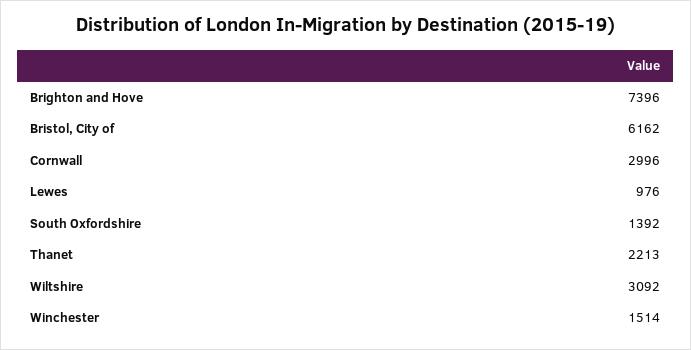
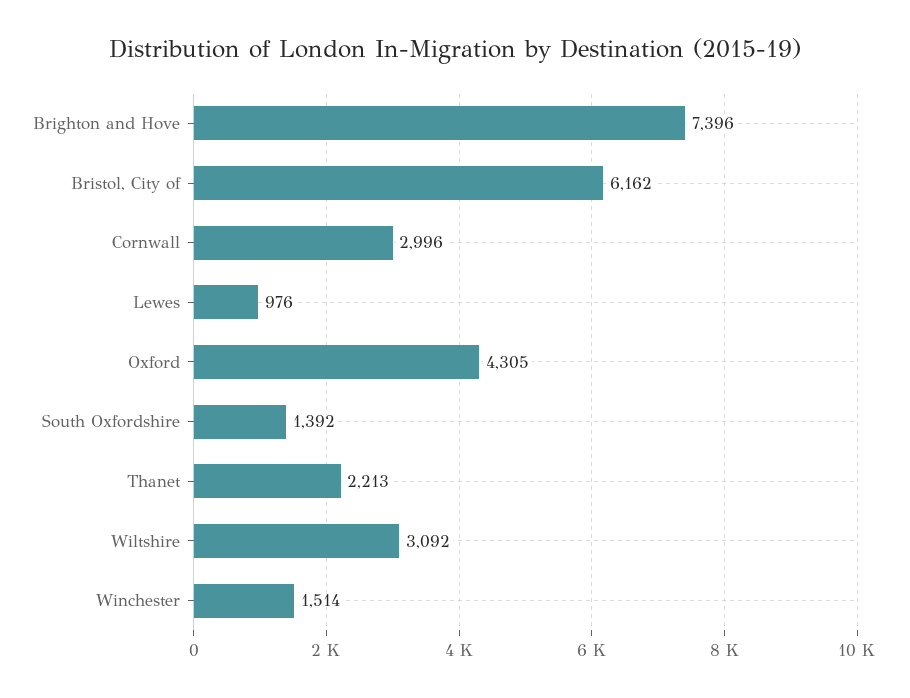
  {
    "Brighton and Hove": 7396,
    "Bristol, City of": 6162,
    "Cornwall": 2996,
    "Lewes": 976,
    "South Oxfordshire": 1392,
    "Thanet": 2213,
    "Wiltshire": 3092,
-   "Winchester": 1514
+   "Winchester": 1514,
+   "Oxford": 4305
  }

